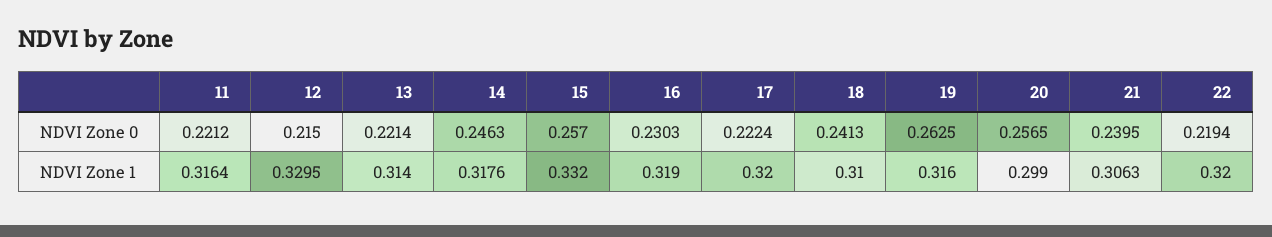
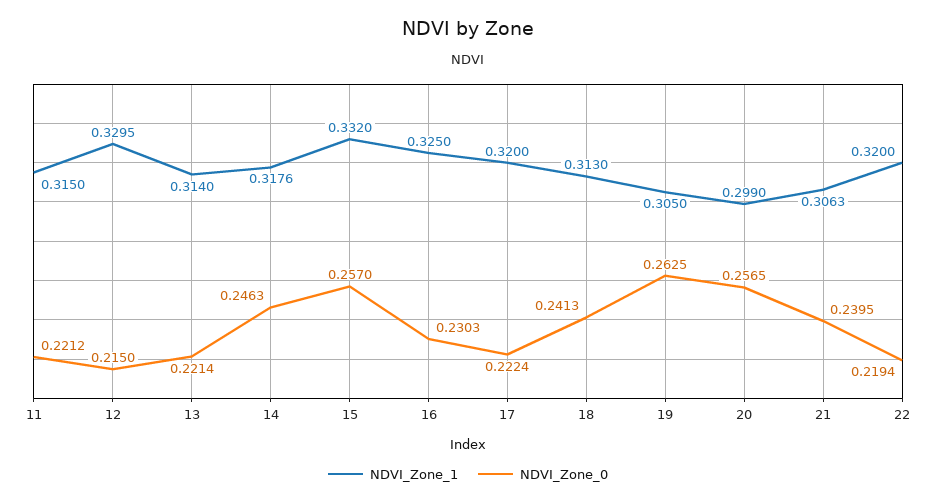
  {
    "NDVI Zone 0": {
      "11": 0.2212,
      "12": 0.215,
      "13": 0.2214,
      "14": 0.2463,
      "15": 0.257,
      "16": 0.2303,
      "17": 0.2224,
      "18": 0.2413,
      "19": 0.2625,
      "20": 0.2565,
      "21": 0.2395,
      "22": 0.2194
    },
    "NDVI Zone 1": {
-     "11": 0.3164,
+     "11": 0.315,
      "12": 0.3295,
      "13": 0.314,
      "14": 0.3176,
      "15": 0.332,
-     "16": 0.319,
+     "16": 0.325,
      "17": 0.32,
-     "18": 0.31,
+     "18": 0.313,
-     "19": 0.316,
+     "19": 0.305,
      "20": 0.299,
      "21": 0.3063,
      "22": 0.32
    }
  }

